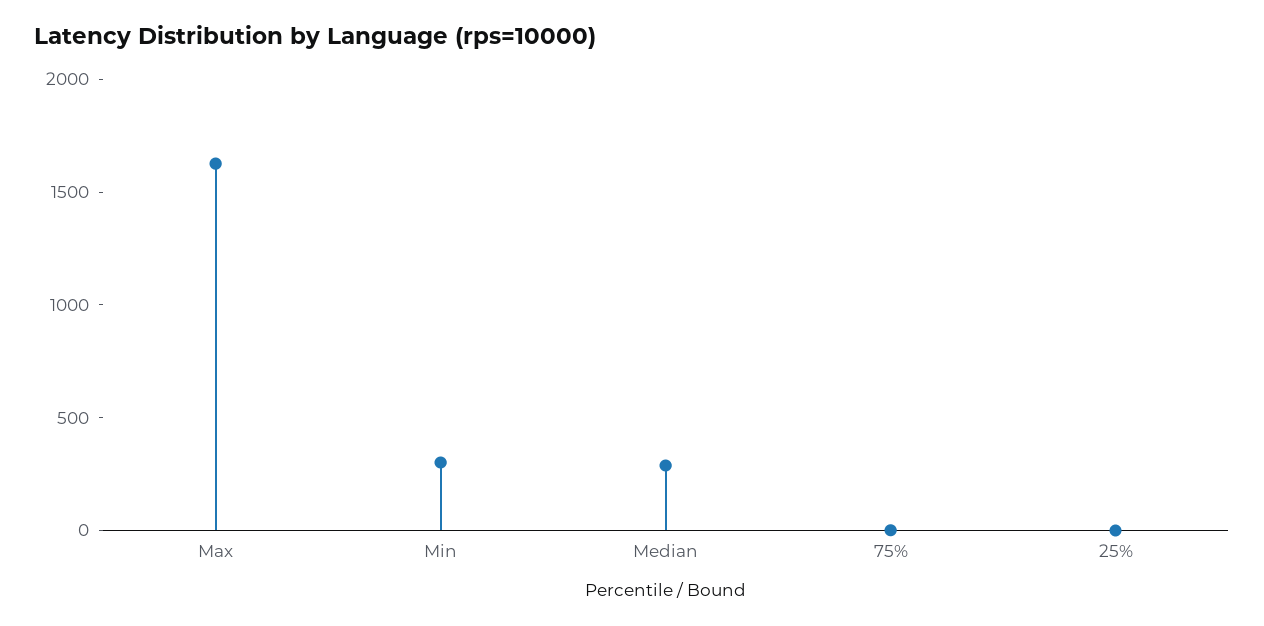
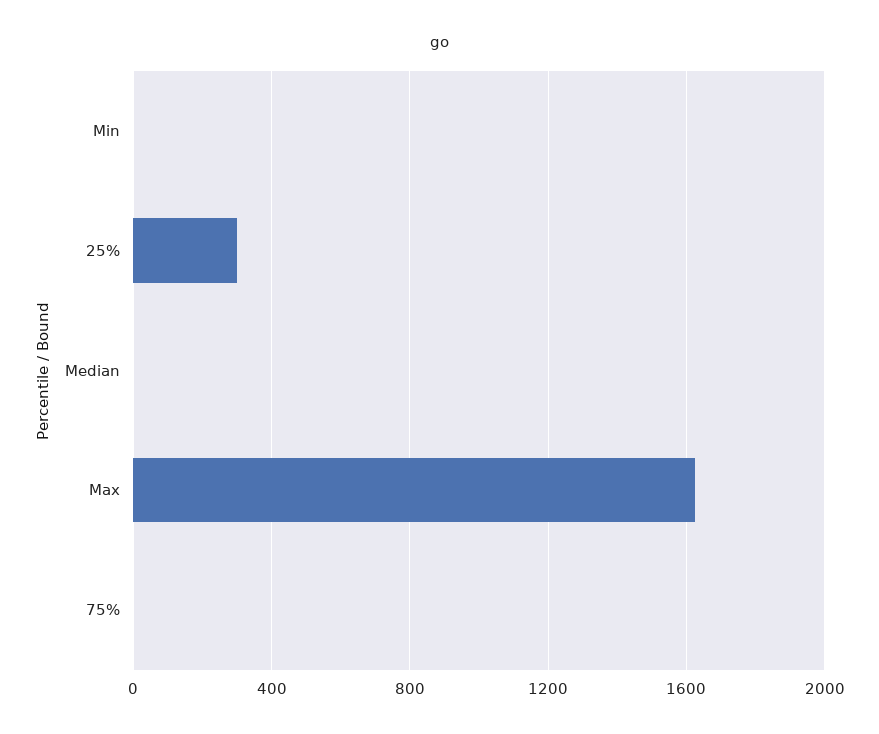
  {
    "Max": 1650,
-   "Min": 300,
+   "Min": 0,
-   "Median": 300,
+   "Median": 0,
    "75%": 0,
-   "25%": 0
+   "25%": 300
  }

